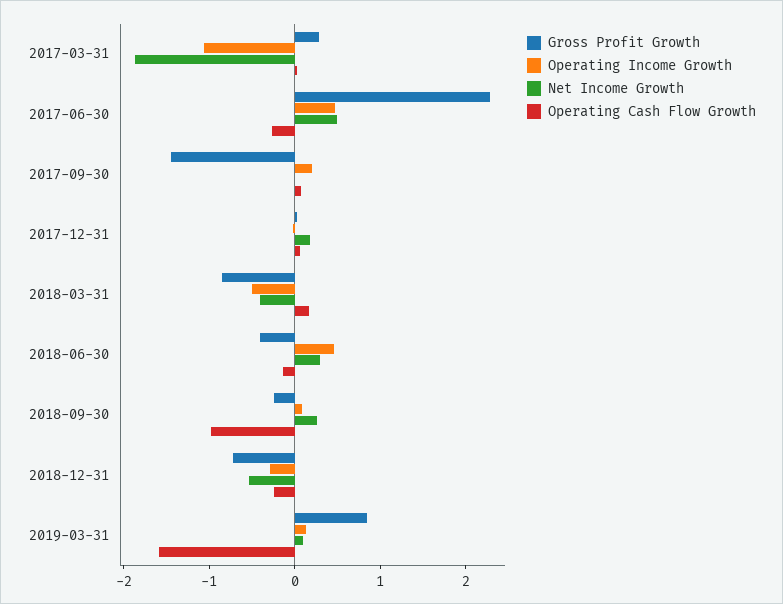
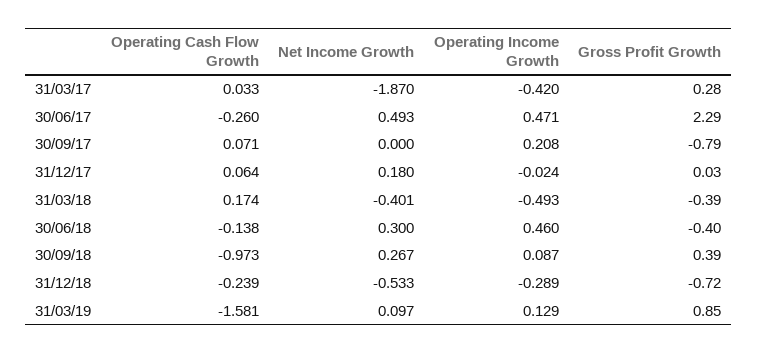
  {
    "Gross Profit Growth": {
      "2017-03-31": 0.28,
      "2017-06-30": 2.29,
-     "2017-09-30": -1.4,
+     "2017-09-30": -0.79,
      "2017-12-31": 0.03,
-     "2018-03-31": -0.8,
+     "2018-03-31": -0.39,
      "2018-06-30": -0.4,
-     "2018-09-30": -0.2,
+     "2018-09-30": 0.39,
      "2018-12-31": -0.72,
      "2019-03-31": 0.85
    },
    "Operating Income Growth": {
-     "2017-03-31": -1,
+     "2017-03-31": -0.42,
      "2017-06-30": 0.471,
      "2017-09-30": 0.208,
      "2017-12-31": -0.024,
      "2018-03-31": -0.493,
      "2018-06-30": 0.46,
      "2018-09-30": 0.087,
      "2018-12-31": -0.289,
      "2019-03-31": 0.129
    },
    "Net Income Growth": {
      "2017-03-31": -1.87,
      "2017-06-30": 0.493,
      "2017-09-30": 0,
      "2017-12-31": 0.18,
      "2018-03-31": -0.401,
      "2018-06-30": 0.3,
      "2018-09-30": 0.267,
      "2018-12-31": -0.533,
      "2019-03-31": 0.097
    },
    "Operating Cash Flow Growth": {
      "2017-03-31": 0.033,
      "2017-06-30": -0.26,
      "2017-09-30": 0.071,
      "2017-12-31": 0.064,
      "2018-03-31": 0.174,
      "2018-06-30": -0.138,
      "2018-09-30": -0.973,
      "2018-12-31": -0.239,
      "2019-03-31": -1.581
    }
  }

